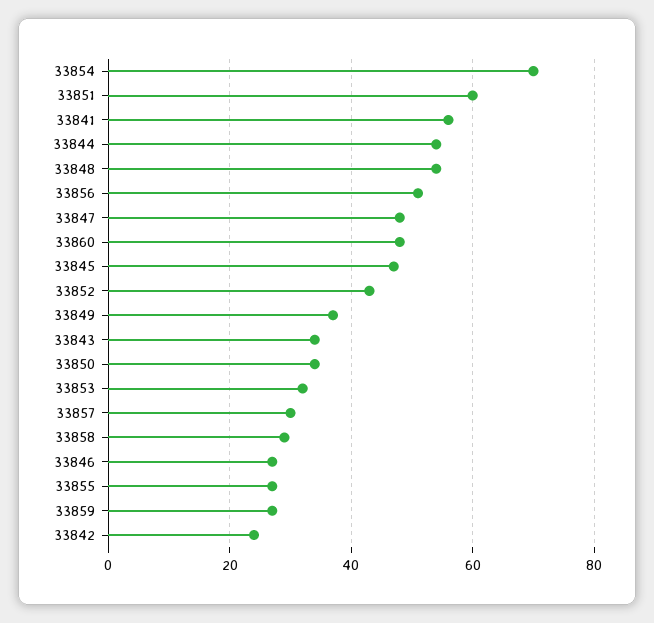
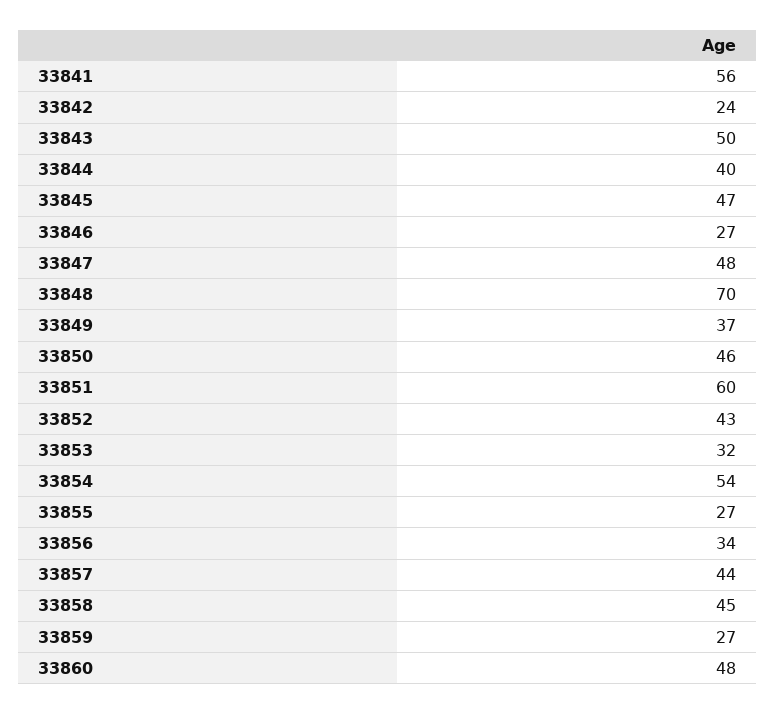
  {
-   "33854": 70,
+   "33854": 54,
    "33851": 60,
    "33841": 56,
-   "33844": 55,
+   "33844": 40,
-   "33848": 55,
+   "33848": 70,
-   "33856": 50,
+   "33856": 34,
    "33847": 48,
    "33860": 48,
    "33845": 47,
    "33852": 43,
    "33849": 37,
-   "33843": 35,
+   "33843": 50,
-   "33850": 35,
+   "33850": 46,
    "33853": 32,
-   "33857": 30,
+   "33857": 44,
-   "33858": 30,
+   "33858": 45,
    "33846": 27,
    "33855": 27,
    "33859": 27,
    "33842": 24
  }

